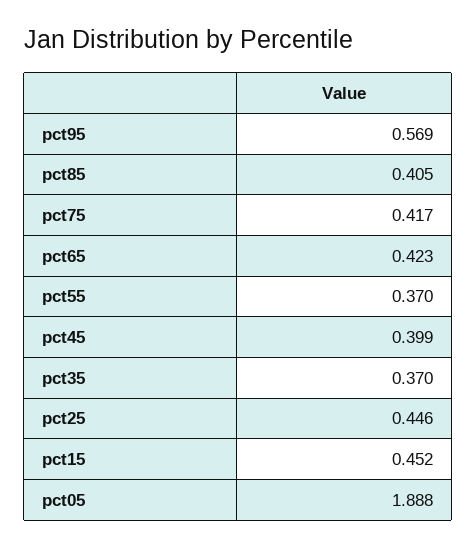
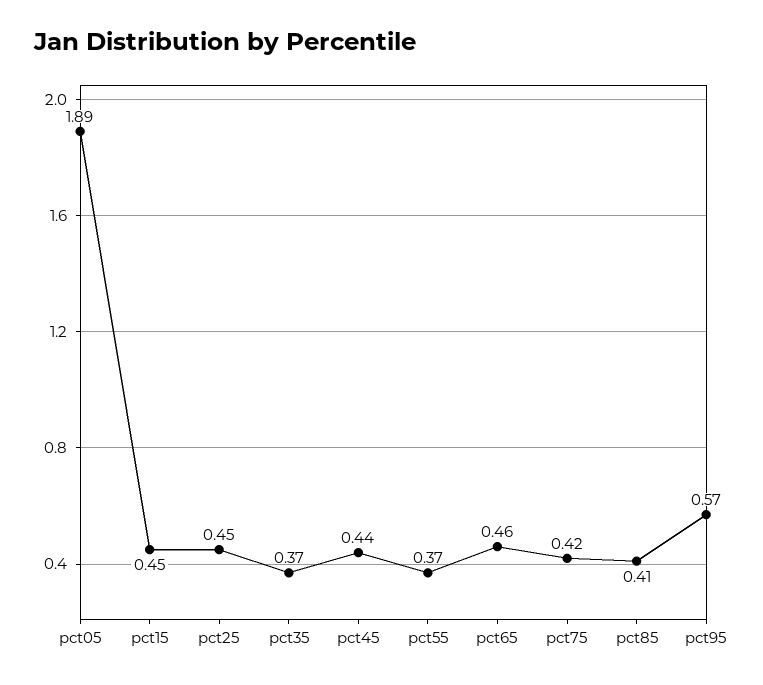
  {
    "pct95": 0.569,
    "pct85": 0.405,
    "pct75": 0.417,
-   "pct65": 0.423,
+   "pct65": 0.46,
    "pct55": 0.37,
-   "pct45": 0.399,
+   "pct45": 0.44,
    "pct35": 0.37,
    "pct25": 0.446,
    "pct15": 0.452,
    "pct05": 1.888
  }

